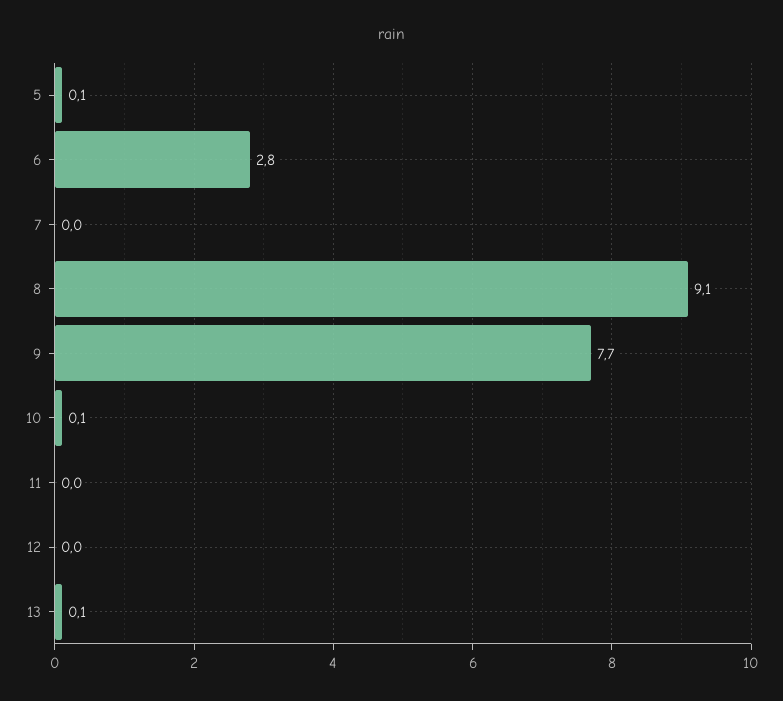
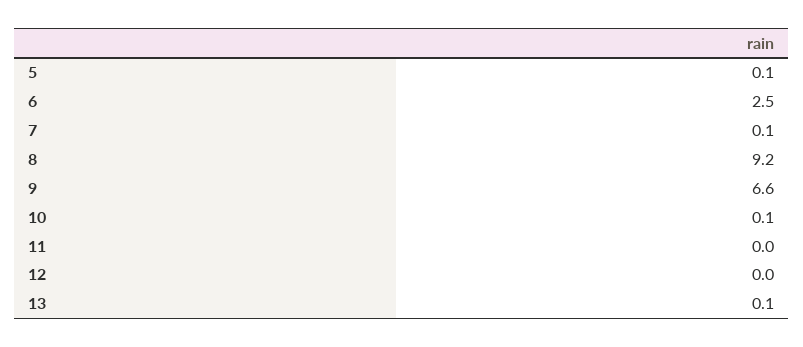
  {
    "5": 0.1,
-   "6": 2.8,
+   "6": 2.5,
-   "7": 0,
+   "7": 0.1,
-   "8": 9.1,
+   "8": 9.2,
-   "9": 7.7,
+   "9": 6.6,
    "10": 0.1,
    "11": 0,
    "12": 0,
    "13": 0.1
  }

